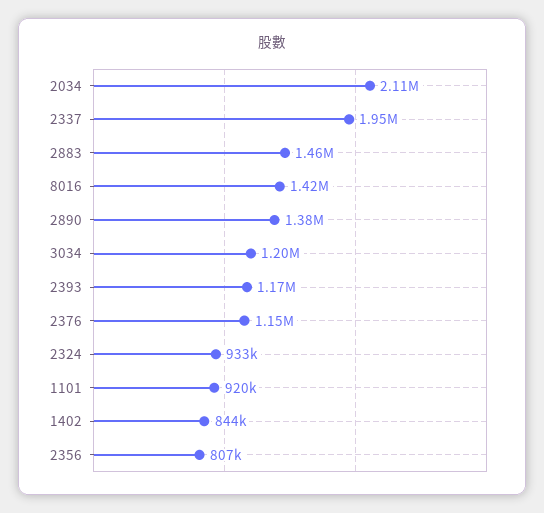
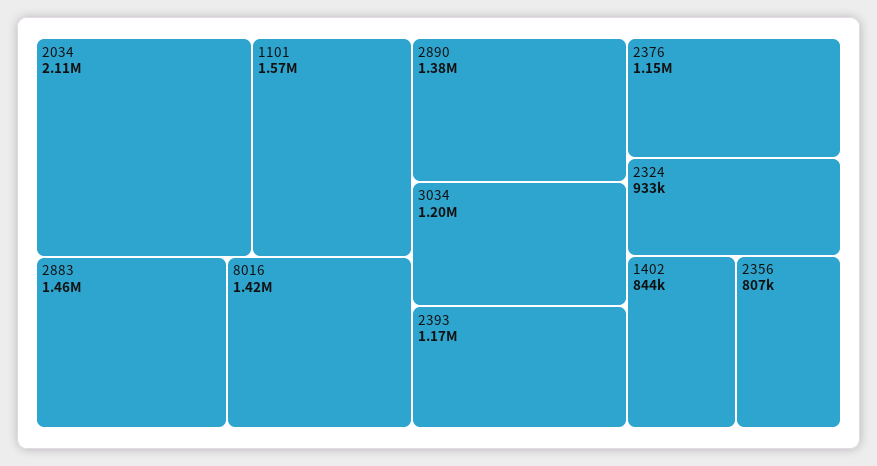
  {
    "2034": 2110000,
-   "2337": 1950000,
    "2883": 1460000,
    "8016": 1420000,
    "2890": 1380000,
    "3034": 1200000,
    "2393": 1170000,
    "2376": 1150000,
    "2324": 933000,
-   "1101": 920000,
+   "1101": 1570000,
    "1402": 844000,
    "2356": 807000
  }

